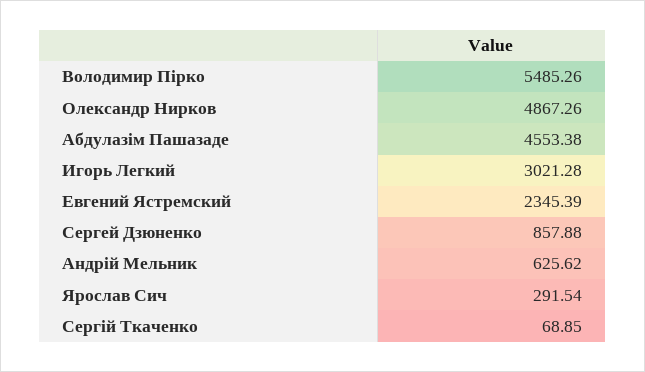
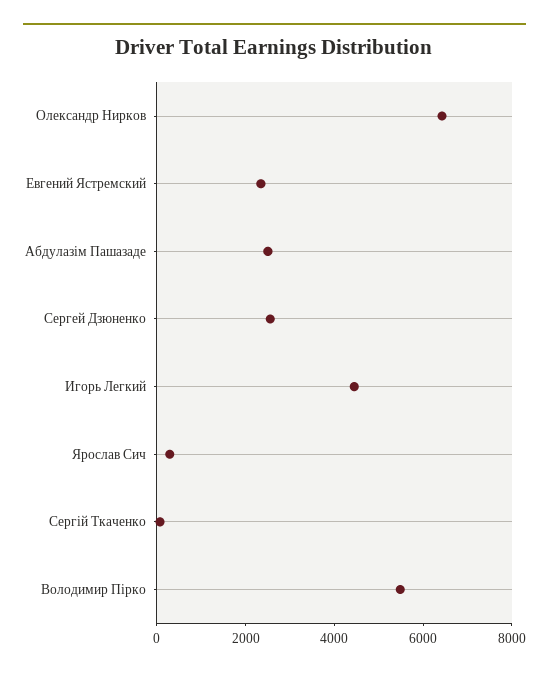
  {
    "Володимир Пірко": 5485.26,
-   "Олександр Нирков": 4867.26,
+   "Олександр Нирков": 6500,
-   "Абдулазім Пашазаде": 4553.38,
+   "Абдулазім Пашазаде": 2500,
-   "Игорь Легкий": 3021.28,
+   "Игорь Легкий": 4500,
    "Евгений Ястремский": 2345.39,
-   "Сергей Дзюненко": 857.88,
+   "Сергей Дзюненко": 2500,
-   "Андрій Мельник": 625.62,
    "Ярослав Сич": 291.54,
    "Сергій Ткаченко": 68.85
  }

